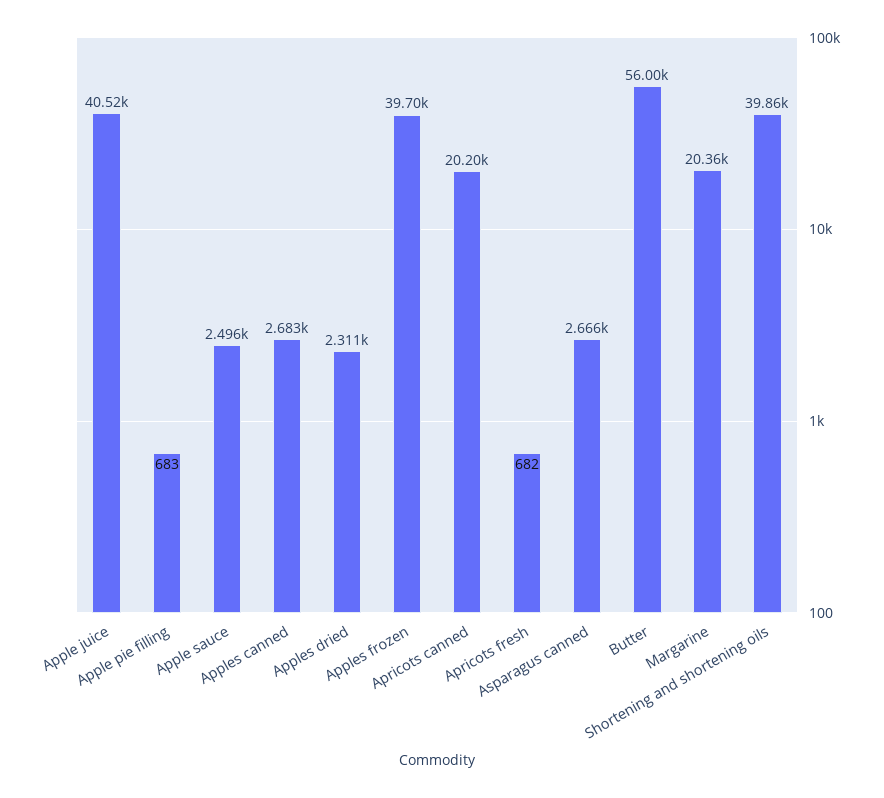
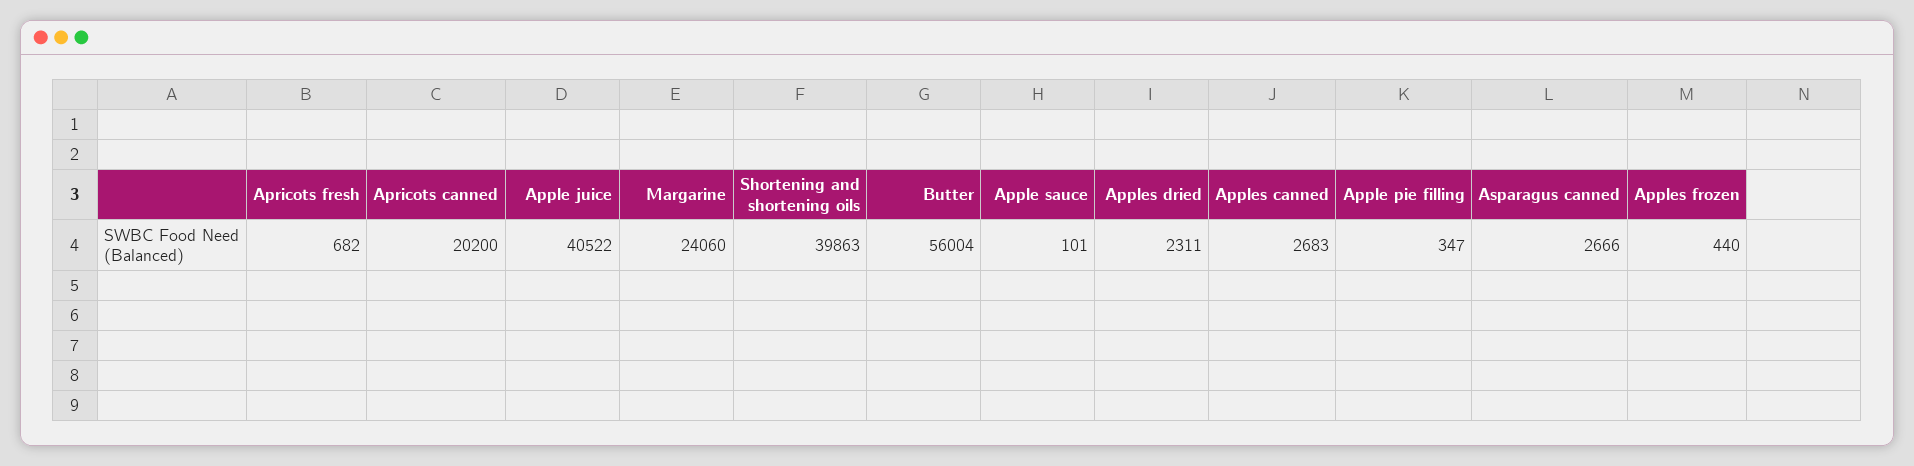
  {
    "Apple juice": 40522,
-   "Apple pie filling": 683,
+   "Apple pie filling": 347,
-   "Apple sauce": 2496,
+   "Apple sauce": 101,
    "Apples canned": 2683,
    "Apples dried": 2311,
-   "Apples frozen": 39700,
+   "Apples frozen": 440,
    "Apricots canned": 20200,
    "Apricots fresh": 682,
    "Asparagus canned": 2666,
    "Butter": 56004,
-   "Margarine": 20360,
+   "Margarine": 24060,
    "Shortening and shortening oils": 39863
  }

